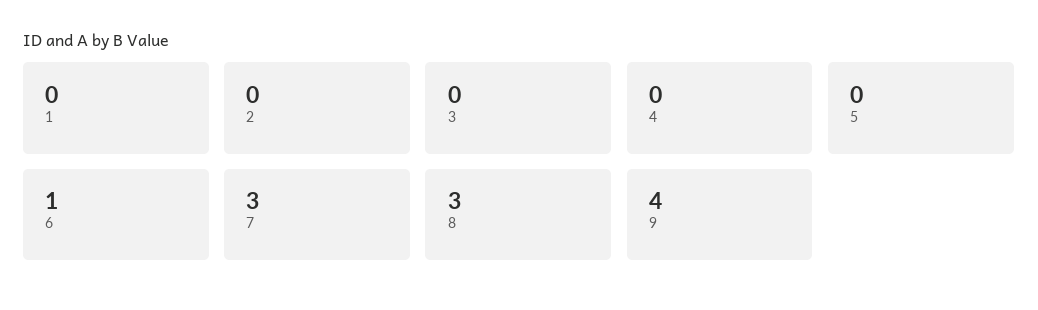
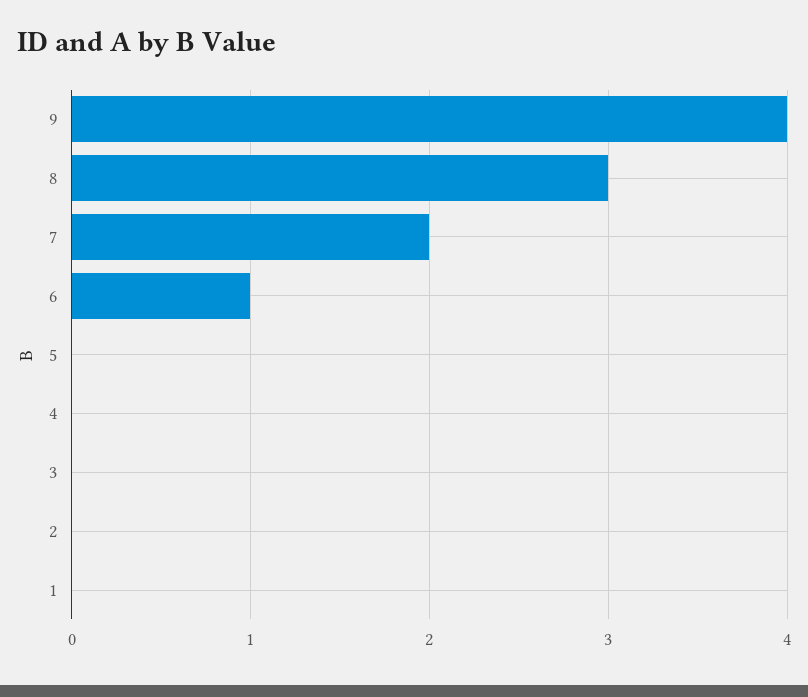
  {
    "1": 0,
    "2": 0,
    "3": 0,
    "4": 0,
    "5": 0,
    "6": 1,
-   "7": 3,
+   "7": 2,
    "8": 3,
    "9": 4
  }

